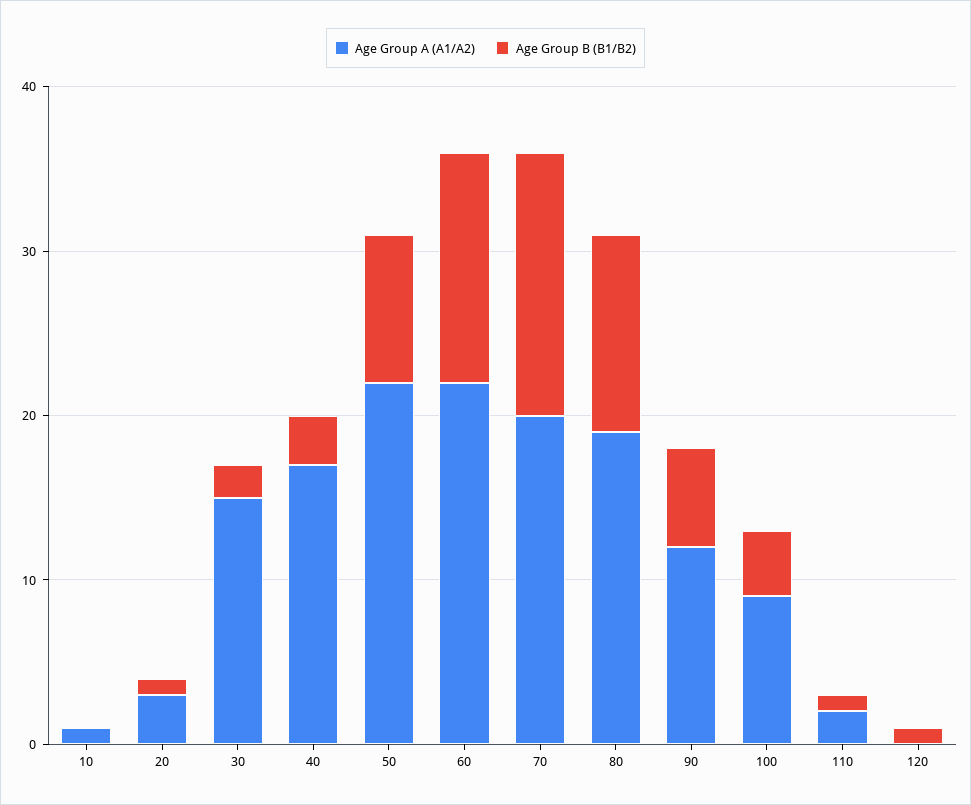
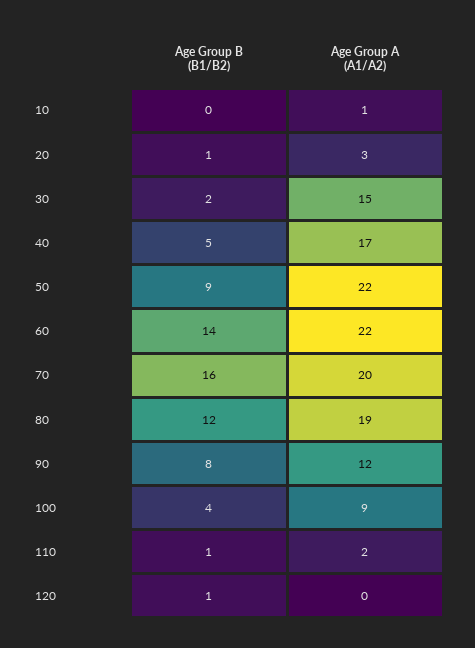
  {
    "Age Group A (A1/A2)": {
      "10": 1,
      "20": 3,
      "30": 15,
      "40": 17,
      "50": 22,
      "60": 22,
      "70": 20,
      "80": 19,
      "90": 12,
      "100": 9,
      "110": 2,
      "120": 0
    },
    "Age Group B (B1/B2)": {
      "10": 0,
      "20": 1,
      "30": 2,
-     "40": 3,
+     "40": 5,
      "50": 9,
      "60": 14,
      "70": 16,
      "80": 12,
-     "90": 6,
+     "90": 8,
      "100": 4,
      "110": 1,
      "120": 1
    }
  }

